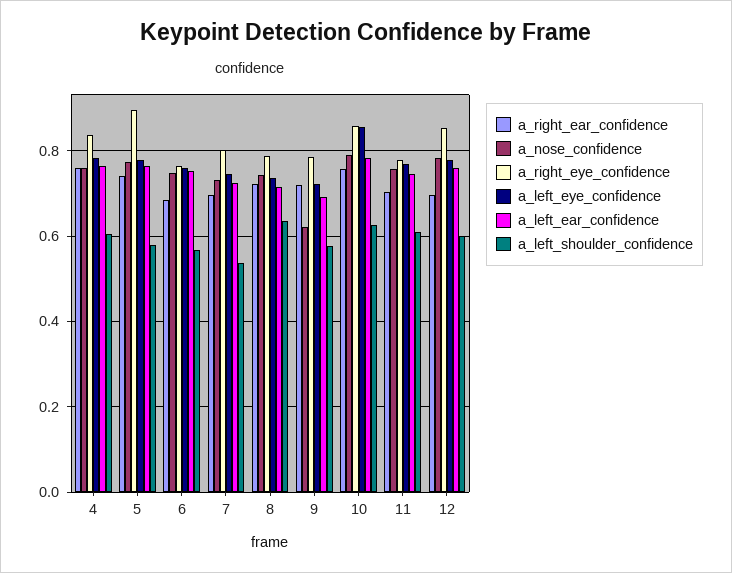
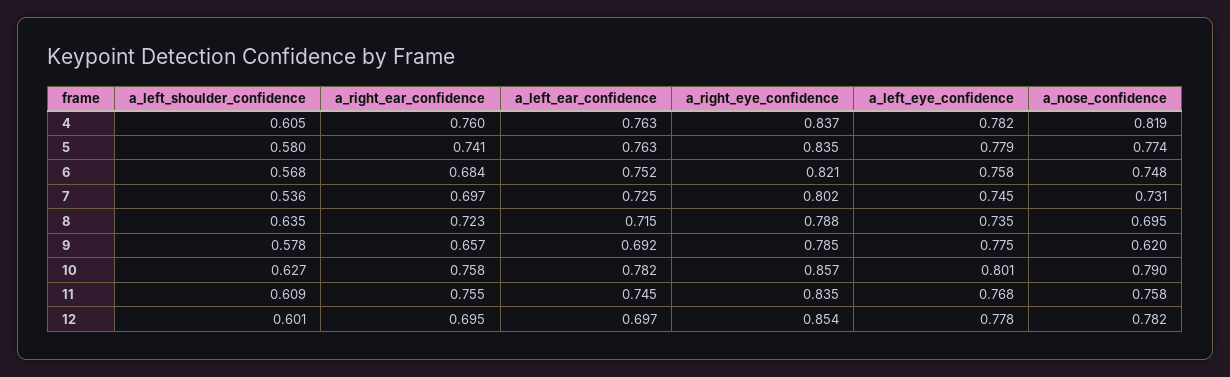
  {
    "a_right_ear_confidence": {
      "4": 0.76,
      "5": 0.741,
      "6": 0.684,
      "7": 0.697,
      "8": 0.723,
-     "9": 0.72,
+     "9": 0.657,
      "10": 0.758,
-     "11": 0.7,
+     "11": 0.755,
      "12": 0.695
    },
    "a_nose_confidence": {
-     "4": 0.76,
+     "4": 0.819,
      "5": 0.774,
      "6": 0.748,
      "7": 0.731,
-     "8": 0.74,
+     "8": 0.695,
      "9": 0.62,
      "10": 0.79,
      "11": 0.758,
      "12": 0.782
    },
    "a_right_eye_confidence": {
      "4": 0.837,
-     "5": 0.9,
+     "5": 0.835,
-     "6": 0.76,
+     "6": 0.821,
      "7": 0.802,
      "8": 0.788,
      "9": 0.785,
      "10": 0.857,
-     "11": 0.78,
+     "11": 0.835,
      "12": 0.854
    },
    "a_left_eye_confidence": {
      "4": 0.782,
      "5": 0.779,
      "6": 0.758,
      "7": 0.745,
      "8": 0.735,
-     "9": 0.72,
+     "9": 0.775,
-     "10": 0.86,
+     "10": 0.801,
      "11": 0.768,
      "12": 0.778
    },
    "a_left_ear_confidence": {
      "4": 0.763,
      "5": 0.763,
      "6": 0.752,
      "7": 0.725,
      "8": 0.715,
      "9": 0.692,
      "10": 0.782,
      "11": 0.745,
-     "12": 0.76
+     "12": 0.697
    },
    "a_left_shoulder_confidence": {
      "4": 0.605,
      "5": 0.58,
      "6": 0.568,
      "7": 0.536,
      "8": 0.635,
      "9": 0.578,
      "10": 0.627,
      "11": 0.609,
      "12": 0.601
    }
  }

